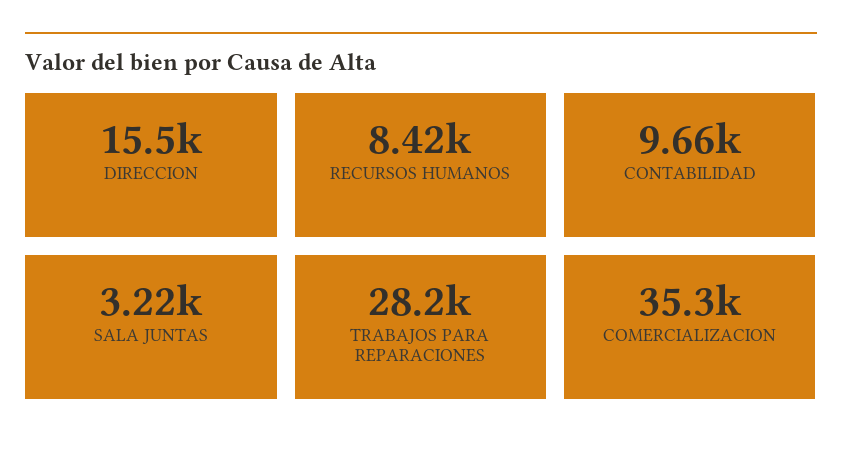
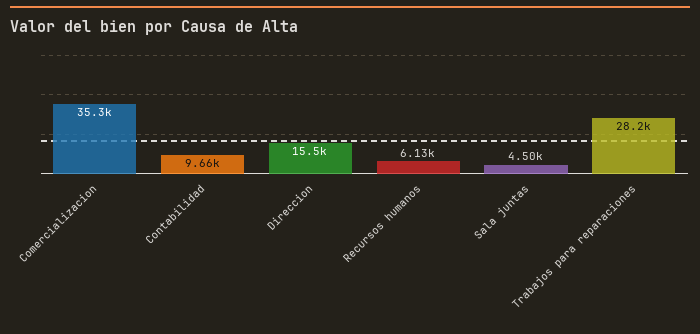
  {
    "DIRECCION": 15500,
-   "RECURSOS HUMANOS": 8420,
+   "RECURSOS HUMANOS": 6130,
    "CONTABILIDAD": 9660,
-   "SALA JUNTAS": 3220,
+   "SALA JUNTAS": 4500,
    "TRABAJOS PARA REPARACIONES": 28200,
    "COMERCIALIZACION": 35300
  }

